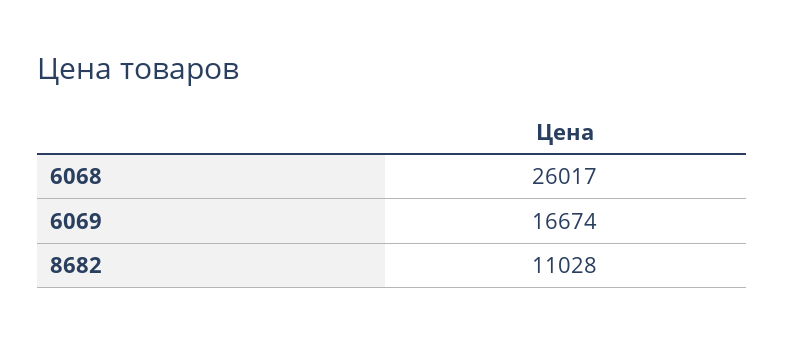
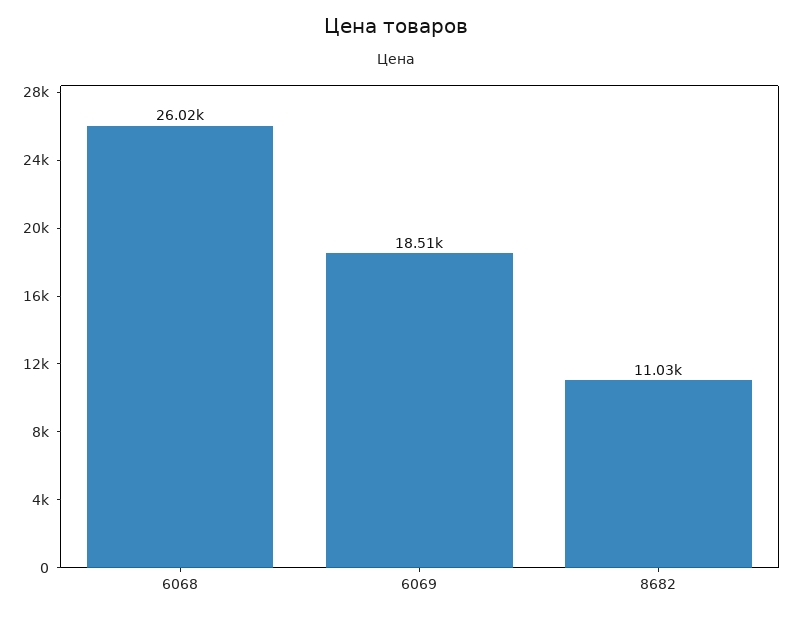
  {
    "6068": 26017,
-   "6069": 16674,
+   "6069": 18510,
    "8682": 11028
  }

